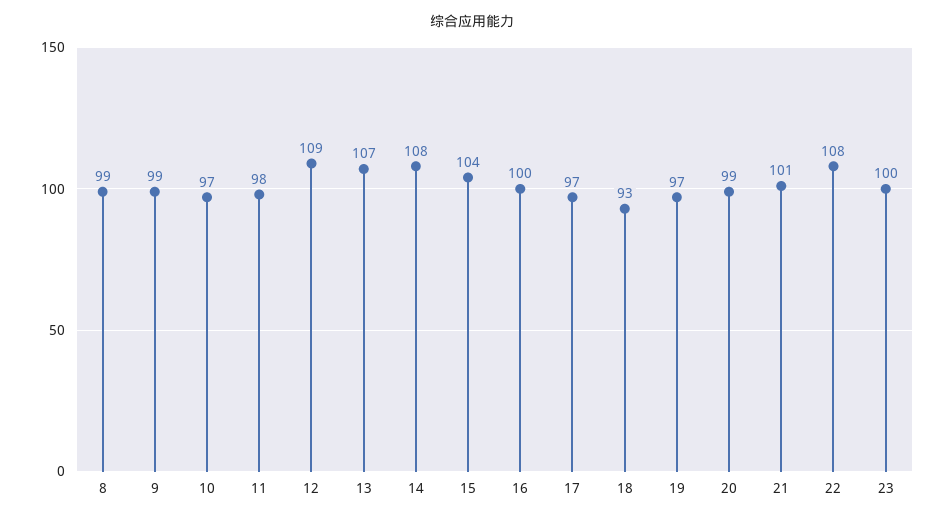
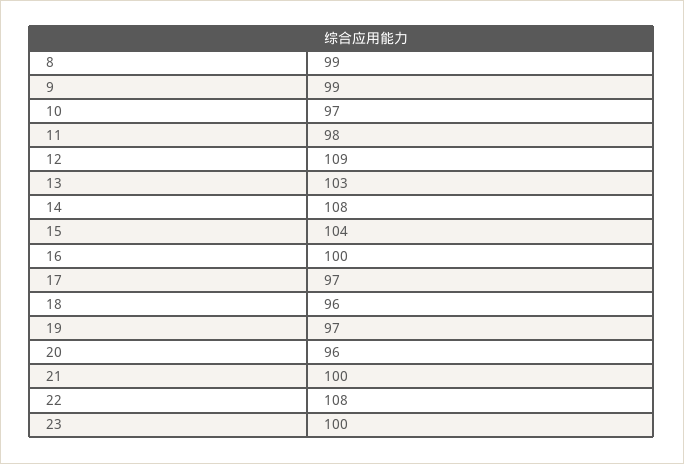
  {
    "8": 99,
    "9": 99,
    "10": 97,
    "11": 98,
    "12": 109,
-   "13": 107,
+   "13": 103,
    "14": 108,
    "15": 104,
    "16": 100,
    "17": 97,
-   "18": 93,
+   "18": 96,
    "19": 97,
-   "20": 99,
+   "20": 96,
-   "21": 101,
+   "21": 100,
    "22": 108,
    "23": 100
  }

